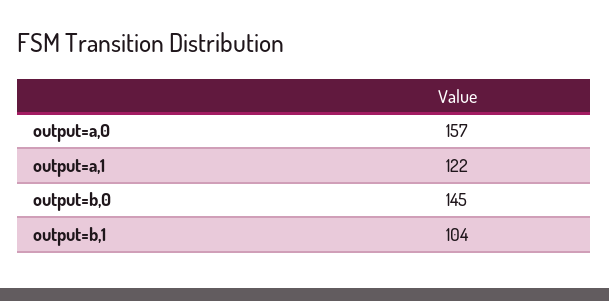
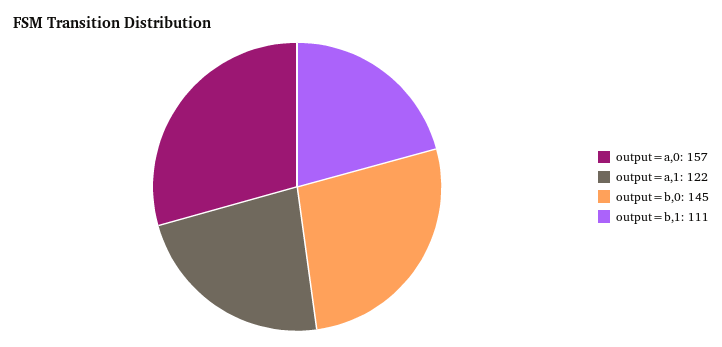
  {
    "output=a,0": 157,
    "output=a,1": 122,
    "output=b,0": 145,
-   "output=b,1": 104
+   "output=b,1": 111
  }

